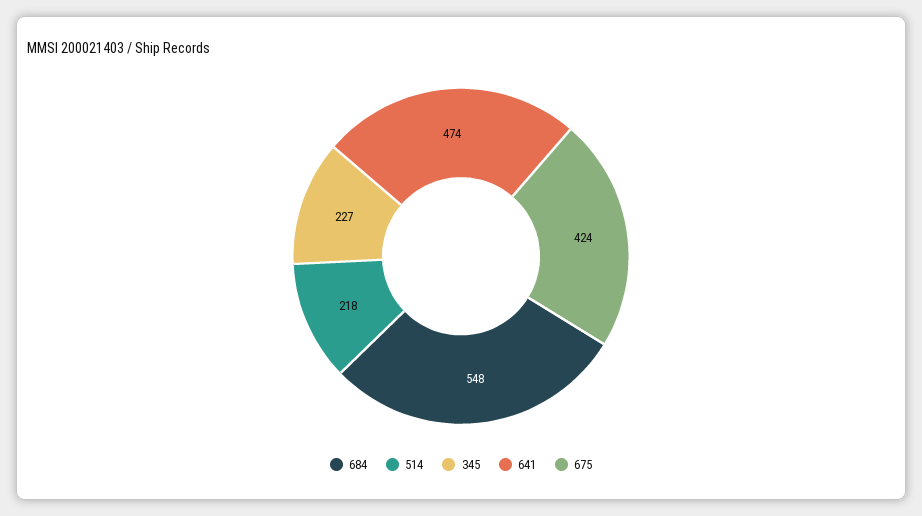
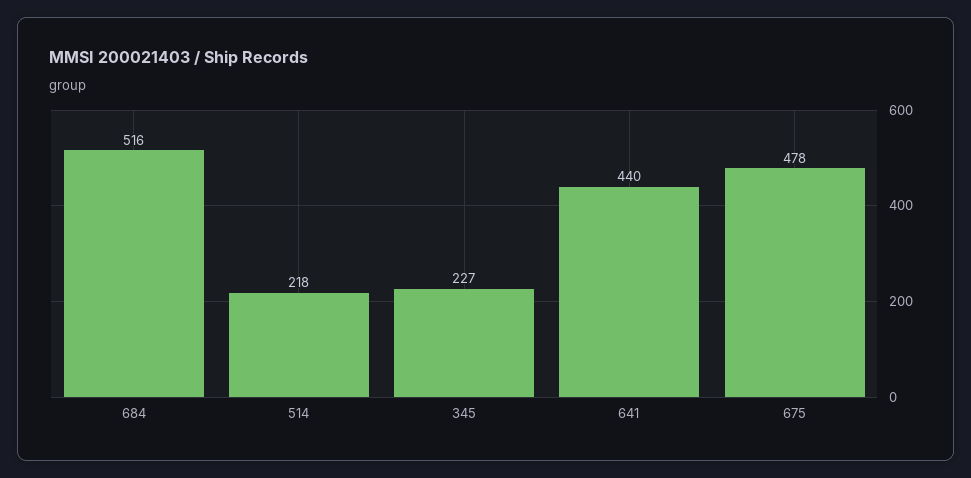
  {
-   "684": 548,
+   "684": 516,
    "514": 218,
    "345": 227,
-   "641": 474,
+   "641": 440,
-   "675": 424
+   "675": 478
  }

